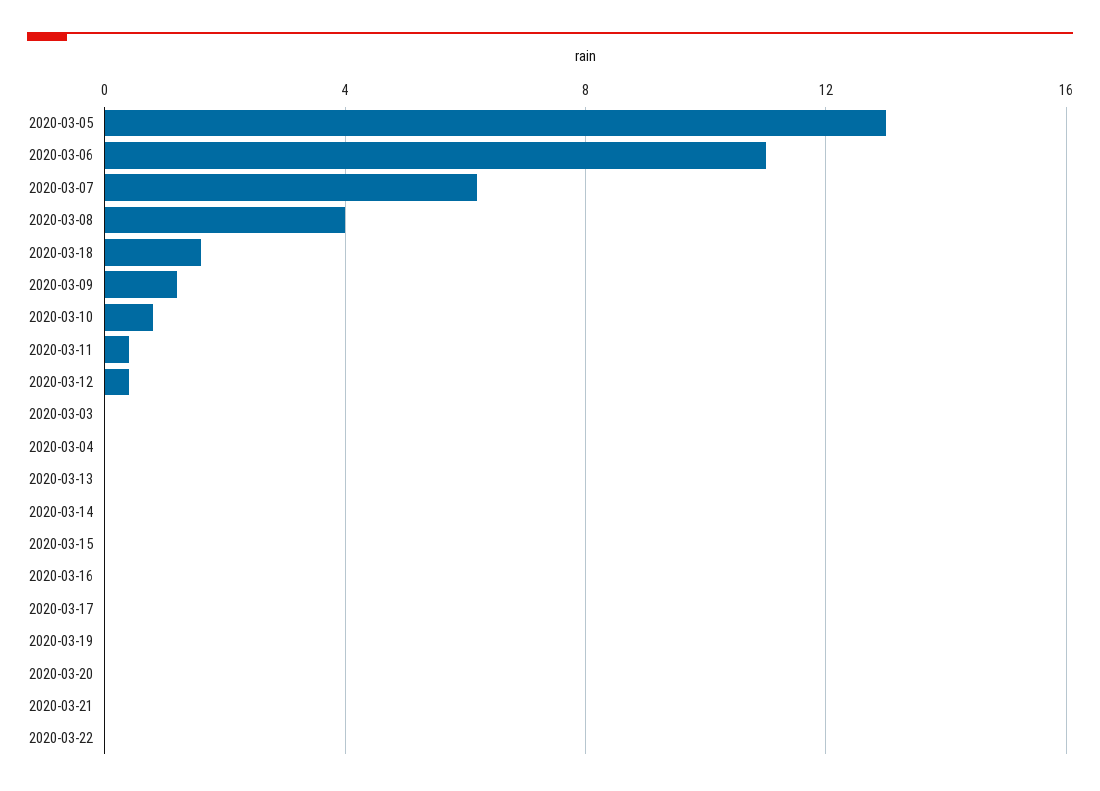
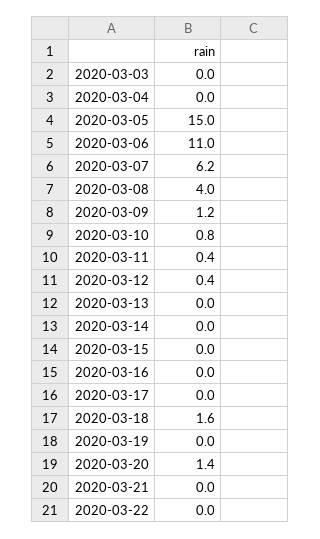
  {
-   "2020-03-05": 13,
+   "2020-03-05": 15,
    "2020-03-06": 11,
    "2020-03-07": 6.2,
    "2020-03-08": 4,
    "2020-03-18": 1.6,
    "2020-03-09": 1.2,
    "2020-03-10": 0.8,
    "2020-03-11": 0.4,
    "2020-03-12": 0.4,
    "2020-03-03": 0,
    "2020-03-04": 0,
    "2020-03-13": 0,
    "2020-03-14": 0,
    "2020-03-15": 0,
    "2020-03-16": 0,
    "2020-03-17": 0,
    "2020-03-19": 0,
-   "2020-03-20": 0,
+   "2020-03-20": 1.4,
    "2020-03-21": 0,
    "2020-03-22": 0
  }

